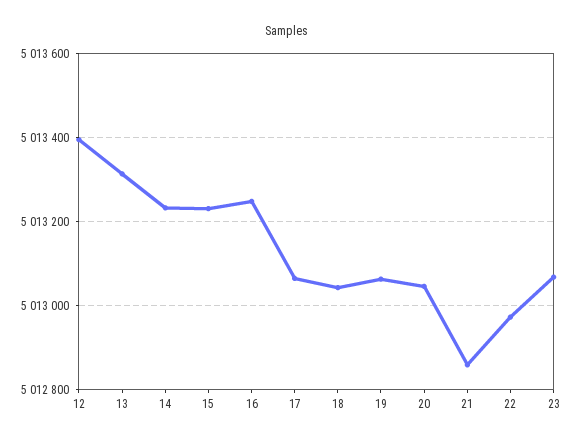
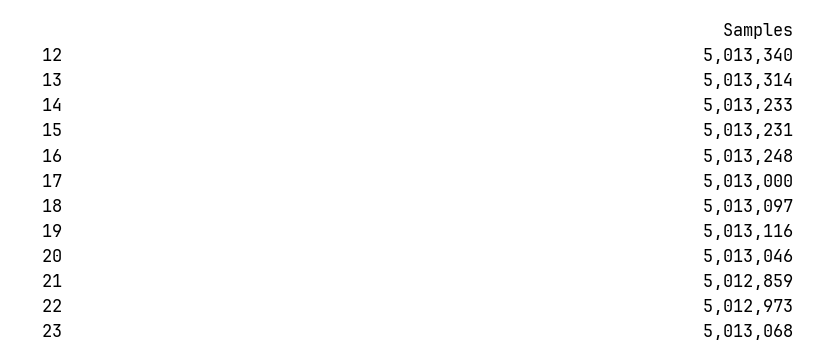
  {
-   "12": 5013400,
+   "12": 5013340,
    "13": 5013314,
    "14": 5013233,
    "15": 5013231,
    "16": 5013248,
-   "17": 5013060,
+   "17": 5013000,
-   "18": 5013040,
+   "18": 5013097,
-   "19": 5013060,
+   "19": 5013116,
    "20": 5013046,
    "21": 5012859,
    "22": 5012973,
    "23": 5013068
  }

